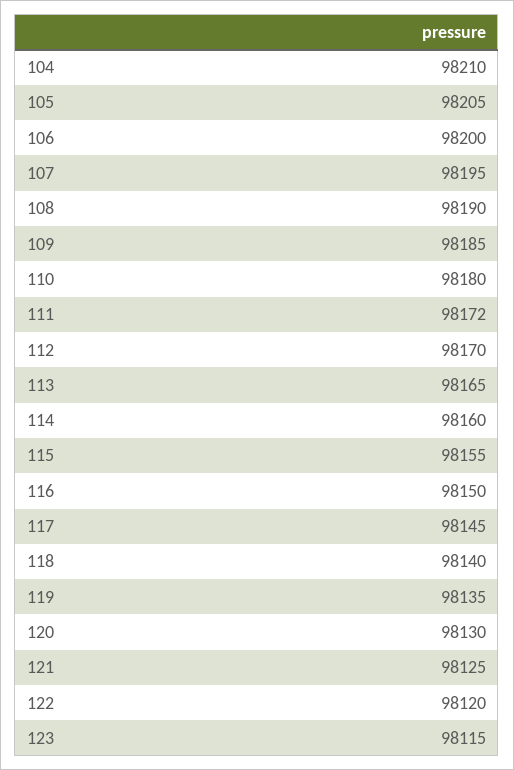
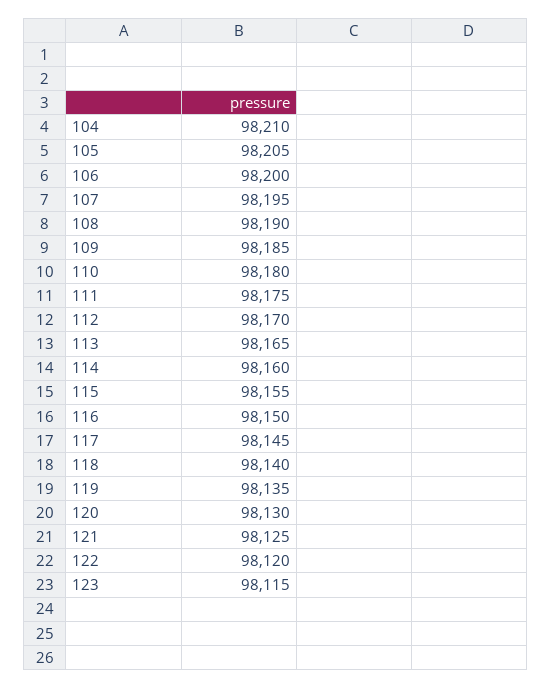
  {
    "104": 98210,
    "105": 98205,
    "106": 98200,
    "107": 98195,
    "108": 98190,
    "109": 98185,
    "110": 98180,
-   "111": 98172,
+   "111": 98175,
    "112": 98170,
    "113": 98165,
    "114": 98160,
    "115": 98155,
    "116": 98150,
    "117": 98145,
    "118": 98140,
    "119": 98135,
    "120": 98130,
    "121": 98125,
    "122": 98120,
    "123": 98115
  }

